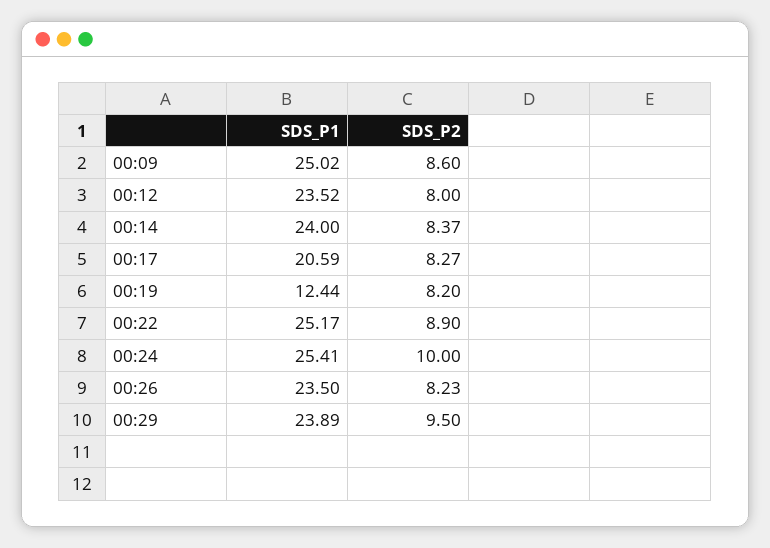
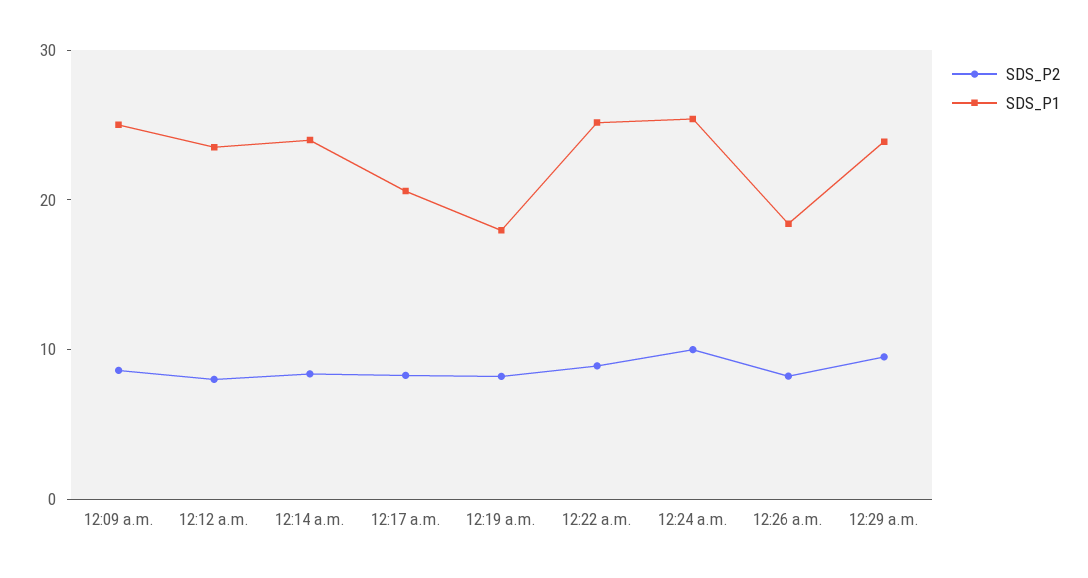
  {
    "SDS_P1": {
      "00:09": 25.02,
      "00:12": 23.52,
      "00:14": 24,
      "00:17": 20.59,
-     "00:19": 12.44,
+     "00:19": 18,
      "00:22": 25.17,
      "00:24": 25.41,
-     "00:26": 23.5,
+     "00:26": 18,
      "00:29": 23.89
    },
    "SDS_P2": {
      "00:09": 8.6,
      "00:12": 8,
      "00:14": 8.37,
      "00:17": 8.27,
      "00:19": 8.2,
      "00:22": 8.9,
      "00:24": 10,
      "00:26": 8.23,
      "00:29": 9.5
    }
  }

